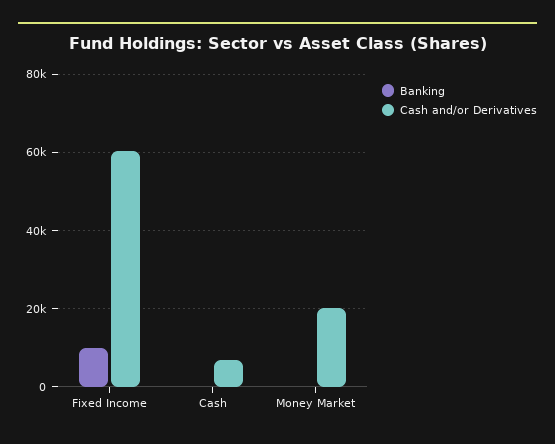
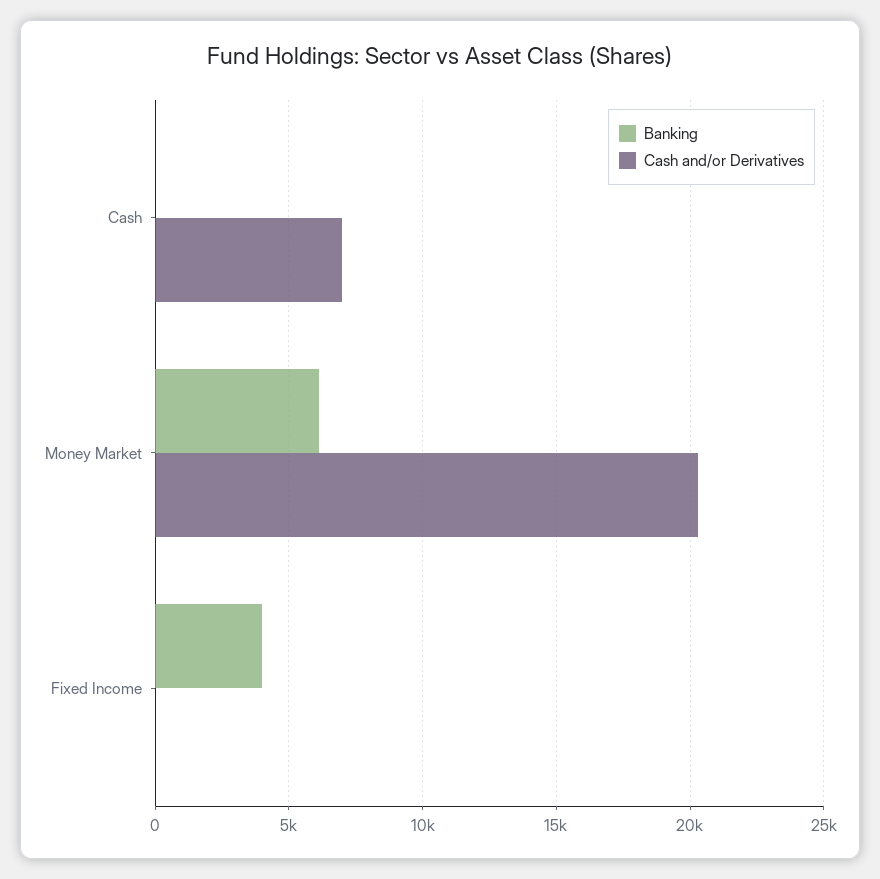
  {
    "Banking": {
-     "Fixed Income": 10000,
+     "Fixed Income": 4000,
      "Cash": 0,
-     "Money Market": 0
+     "Money Market": 6000
    },
    "Cash and/or Derivatives": {
-     "Fixed Income": 60000,
+     "Fixed Income": 0,
      "Cash": 7000,
      "Money Market": 20500
    }
  }

